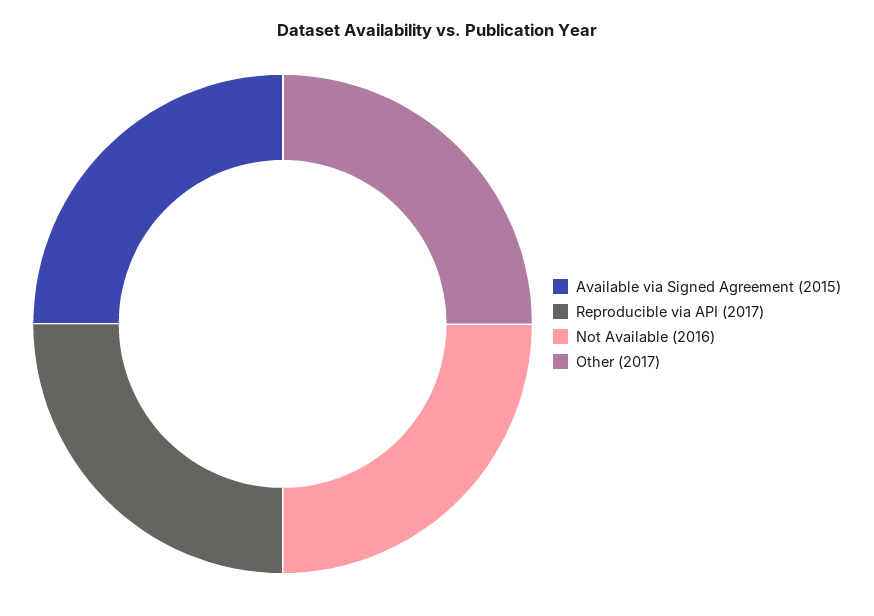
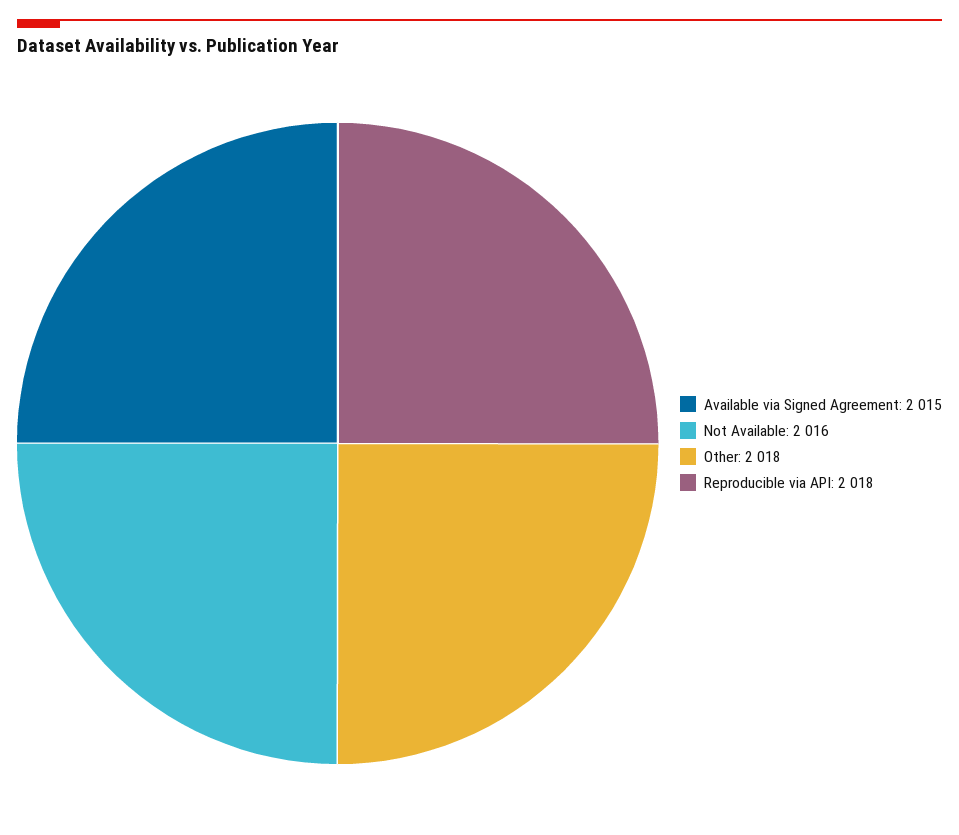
  {
    "Available via Signed Agreement": 2015,
-   "Reproducible via API": 2017,
+   "Reproducible via API": 2018,
    "Not Available": 2016,
-   "Other": 2017
+   "Other": 2018
  }

